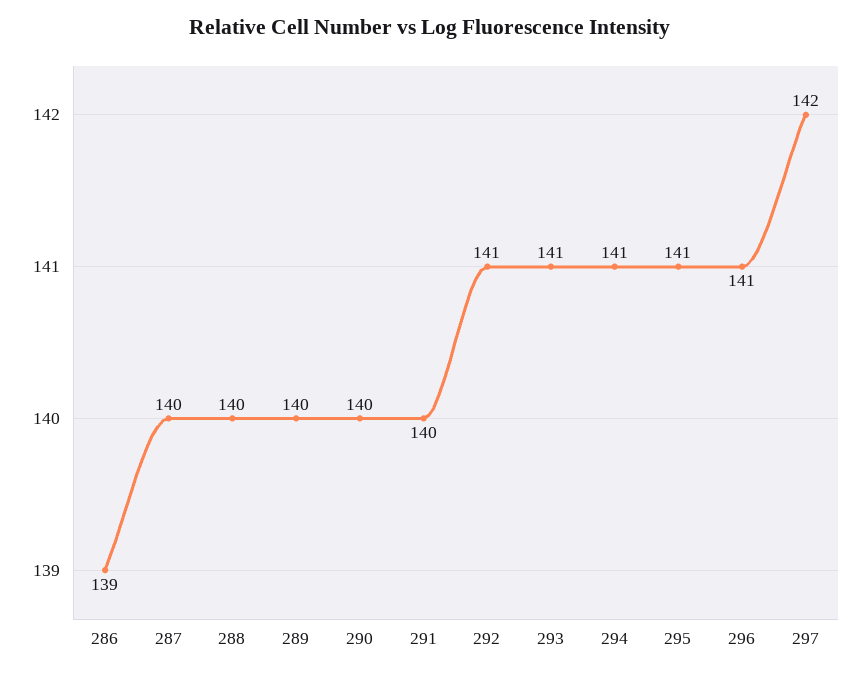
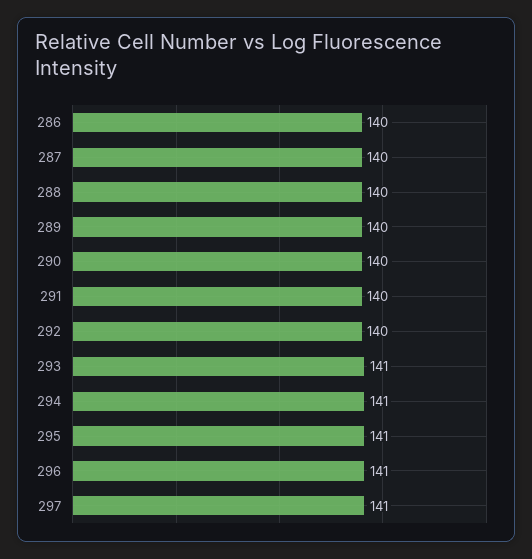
  {
-   "286": 139,
+   "286": 140,
    "287": 140,
    "288": 140,
    "289": 140,
    "290": 140,
    "291": 140,
-   "292": 141,
+   "292": 140,
    "293": 141,
    "294": 141,
    "295": 141,
    "296": 141,
-   "297": 142
+   "297": 141
  }

